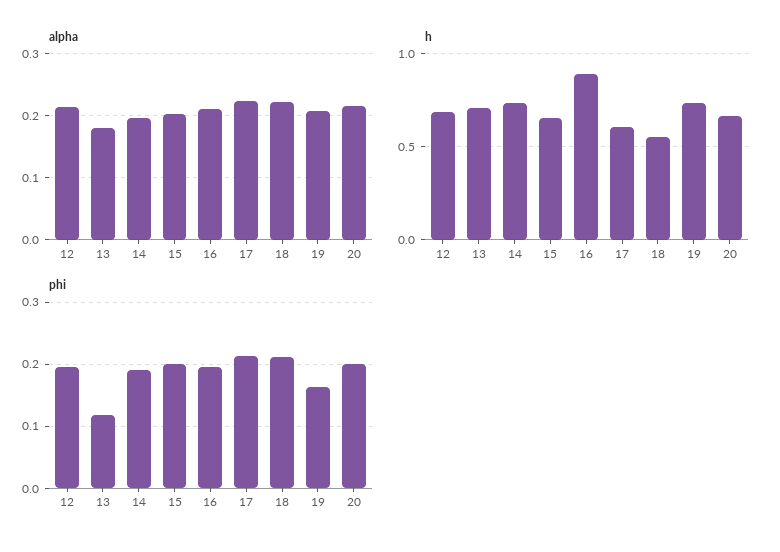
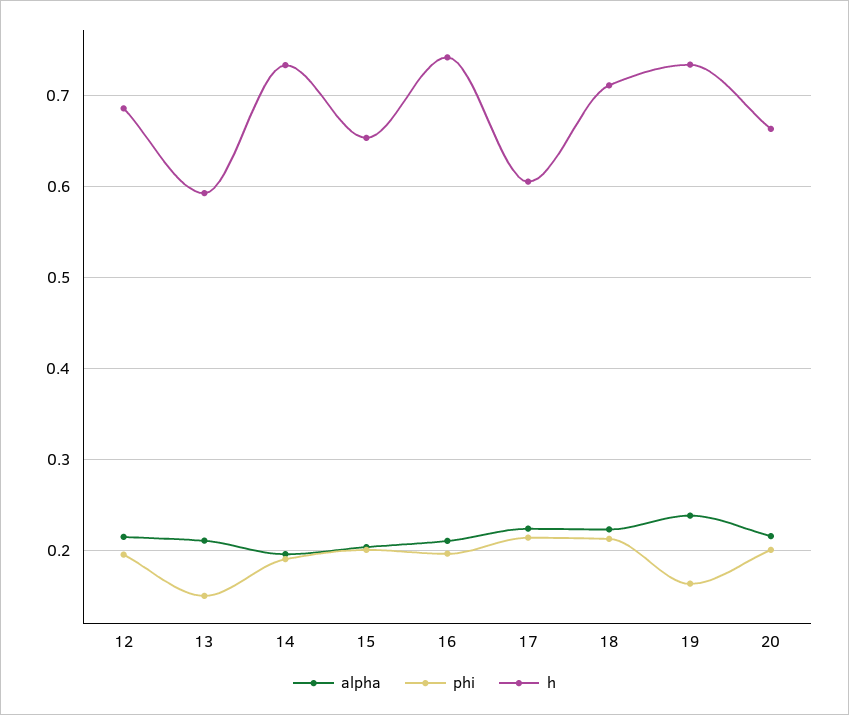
  {
    "alpha": {
      "12": 0.21,
-     "13": 0.18,
+     "13": 0.21,
      "14": 0.2,
      "15": 0.2,
      "16": 0.21,
      "17": 0.22,
      "18": 0.22,
-     "19": 0.21,
+     "19": 0.24,
      "20": 0.22
    },
    "h": {
      "12": 0.69,
-     "13": 0.7,
+     "13": 0.59,
      "14": 0.73,
      "15": 0.65,
-     "16": 0.9,
+     "16": 0.74,
      "17": 0.61,
-     "18": 0.55,
+     "18": 0.71,
      "19": 0.73,
      "20": 0.66
    },
    "phi": {
      "12": 0.2,
-     "13": 0.12,
+     "13": 0.15,
      "14": 0.19,
      "15": 0.2,
      "16": 0.2,
      "17": 0.21,
      "18": 0.21,
      "19": 0.16,
      "20": 0.2
    }
  }

